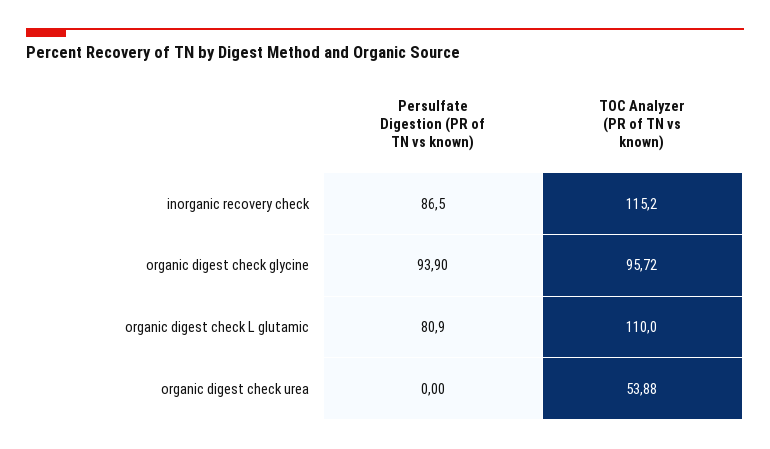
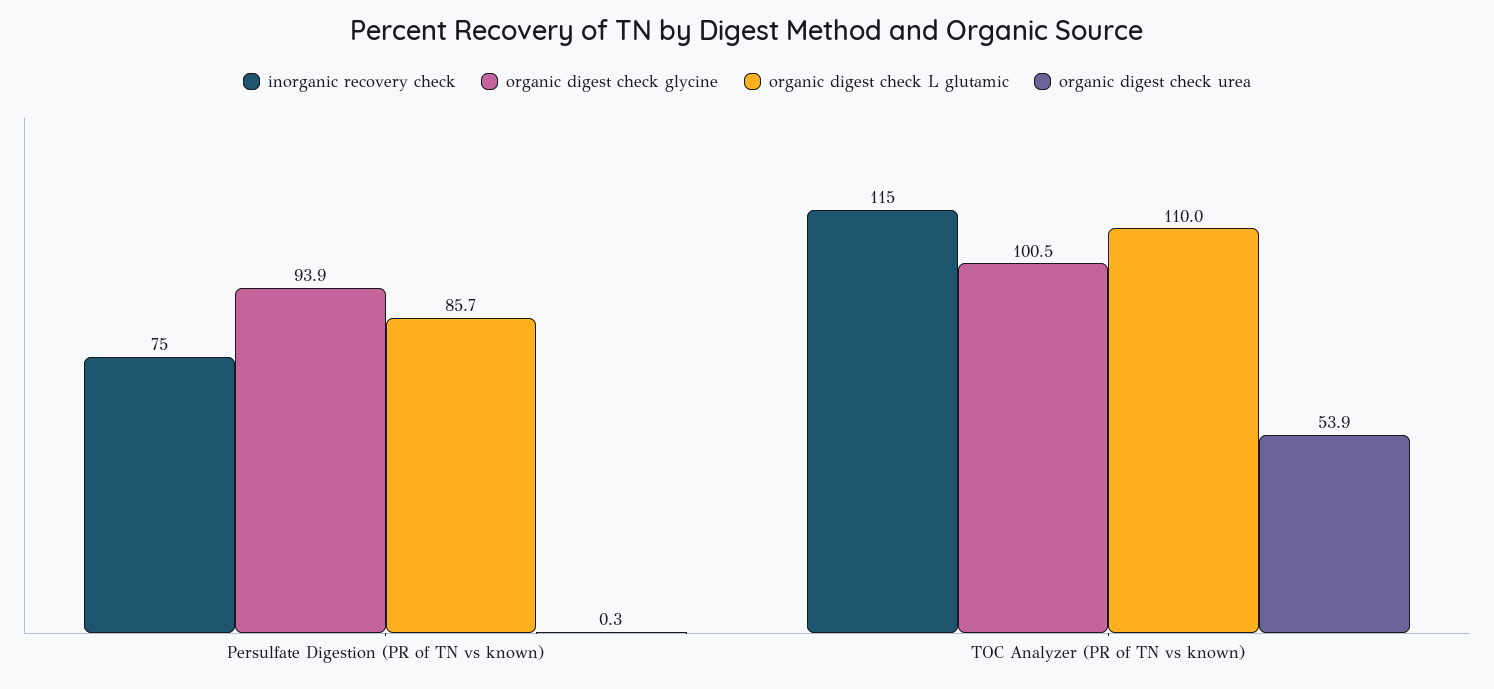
  {
    "inorganic recovery check": {
-     "Persulfate Digestion (PR of TN vs known)": 86.5,
+     "Persulfate Digestion (PR of TN vs known)": 75,
      "TOC Analyzer (PR of TN vs known)": 115.2
    },
    "organic digest check glycine": {
      "Persulfate Digestion (PR of TN vs known)": 93.9,
-     "TOC Analyzer (PR of TN vs known)": 95.72
+     "TOC Analyzer (PR of TN vs known)": 100.5
    },
    "organic digest check L glutamic": {
-     "Persulfate Digestion (PR of TN vs known)": 80.9,
+     "Persulfate Digestion (PR of TN vs known)": 85.7,
      "TOC Analyzer (PR of TN vs known)": 110
    },
    "organic digest check urea": {
-     "Persulfate Digestion (PR of TN vs known)": 0,
+     "Persulfate Digestion (PR of TN vs known)": 0.3,
      "TOC Analyzer (PR of TN vs known)": 53.88
    }
  }

